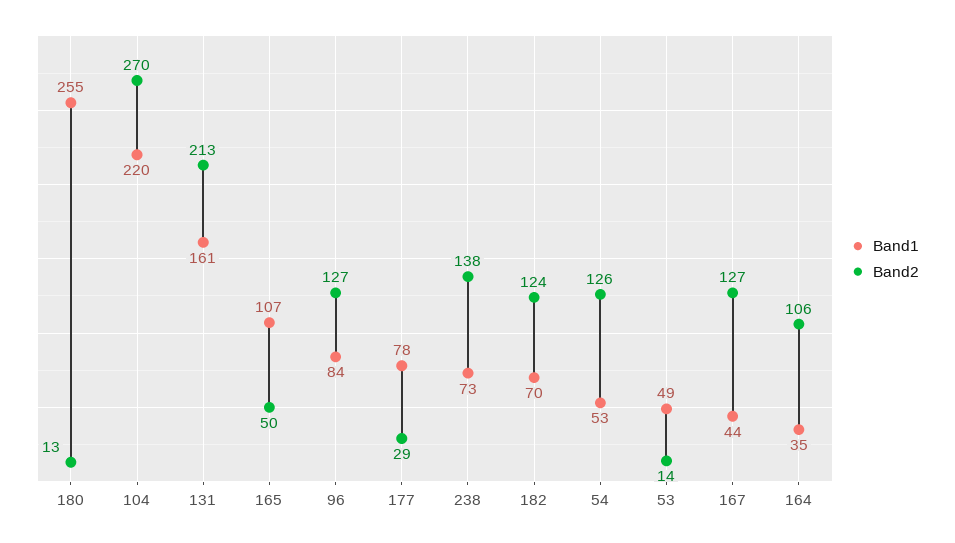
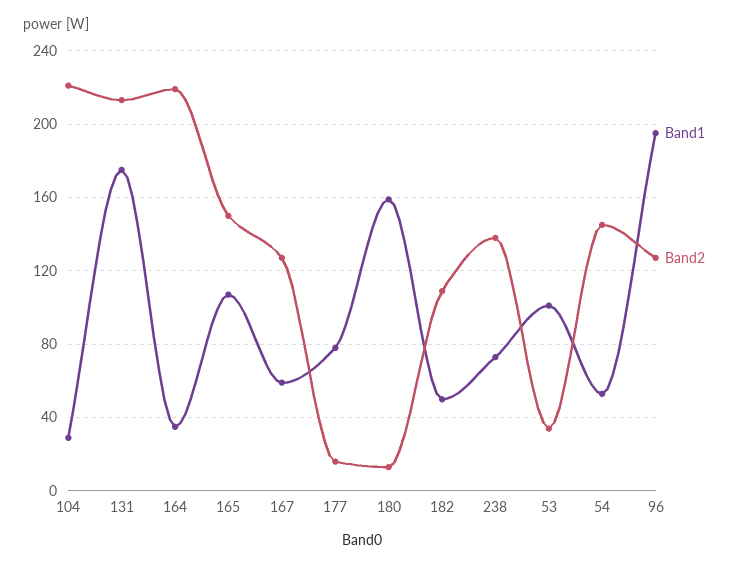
  {
    "Band1": {
-     "180": 255,
+     "180": 160,
-     "104": 220,
+     "104": 30,
-     "131": 161,
+     "131": 175,
      "165": 107,
-     "96": 84,
+     "96": 195,
      "177": 78,
      "238": 73,
-     "182": 70,
+     "182": 50,
      "54": 53,
-     "53": 49,
+     "53": 100,
-     "167": 44,
+     "167": 60,
      "164": 35
    },
    "Band2": {
      "180": 13,
-     "104": 270,
+     "104": 220,
      "131": 213,
-     "165": 50,
+     "165": 150,
      "96": 127,
-     "177": 29,
+     "177": 15,
      "238": 138,
-     "182": 124,
+     "182": 110,
-     "54": 126,
+     "54": 145,
-     "53": 14,
+     "53": 35,
      "167": 127,
-     "164": 106
+     "164": 220
    }
  }

